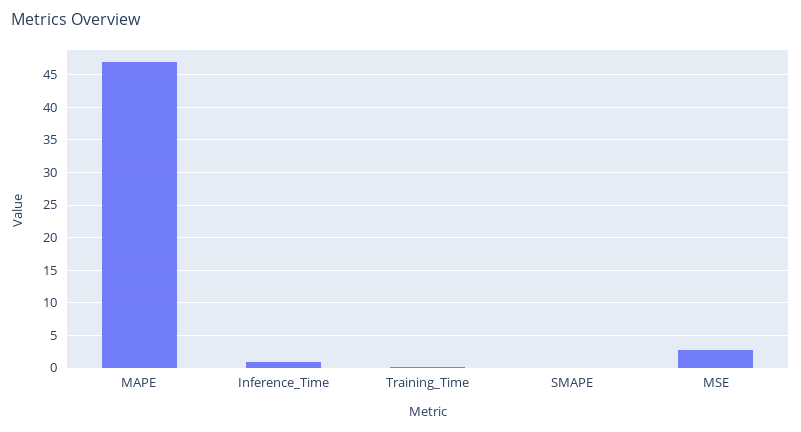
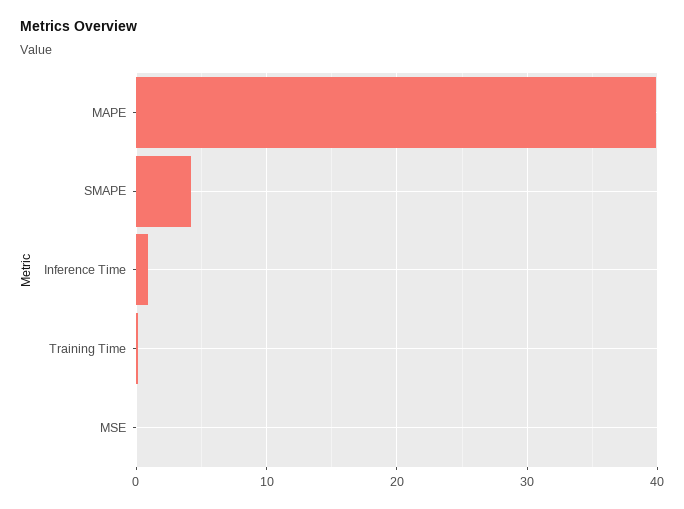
  {
-   "MAPE": 47,
+   "MAPE": 40,
    "Inference_Time": 1,
    "Training_Time": 0,
-   "SMAPE": 0,
+   "SMAPE": 4,
-   "MSE": 3
+   "MSE": 0
  }

